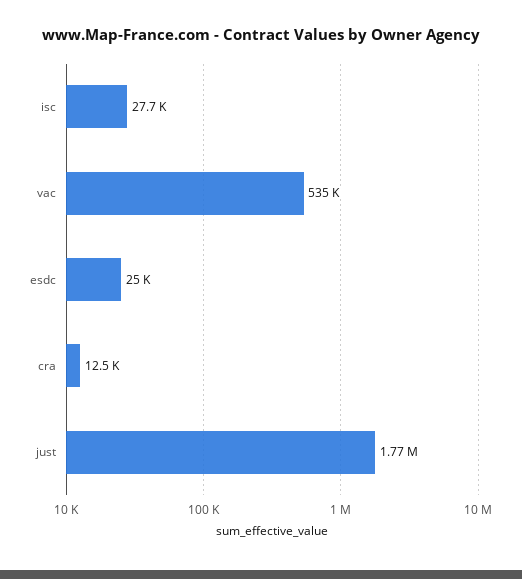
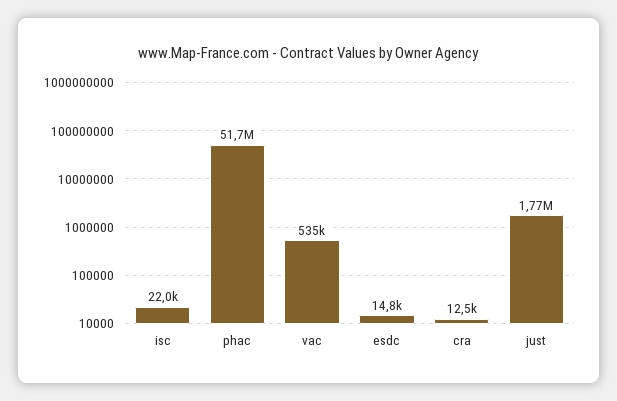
  {
-   "isc": 27700,
+   "isc": 22000,
    "vac": 535000,
-   "esdc": 25000,
+   "esdc": 14800,
    "cra": 12500,
-   "just": 1770000
+   "just": 1770000,
+   "phac": 51700000
  }

